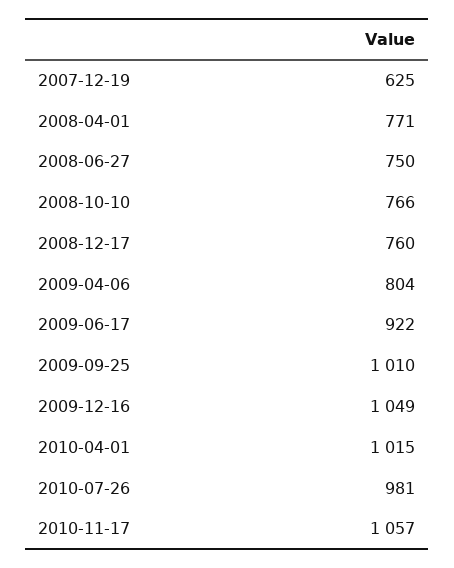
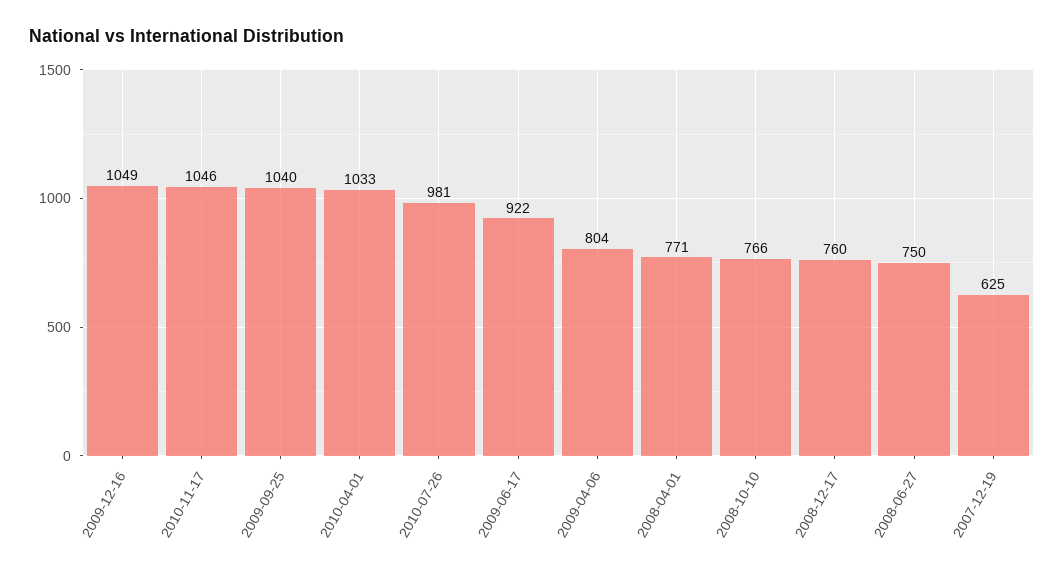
  {
    "2007-12-19": 625,
    "2008-04-01": 771,
    "2008-06-27": 750,
    "2008-10-10": 766,
    "2008-12-17": 760,
    "2009-04-06": 804,
    "2009-06-17": 922,
-   "2009-09-25": 1010,
+   "2009-09-25": 1040,
    "2009-12-16": 1049,
-   "2010-04-01": 1015,
+   "2010-04-01": 1033,
    "2010-07-26": 981,
-   "2010-11-17": 1057
+   "2010-11-17": 1046
  }

